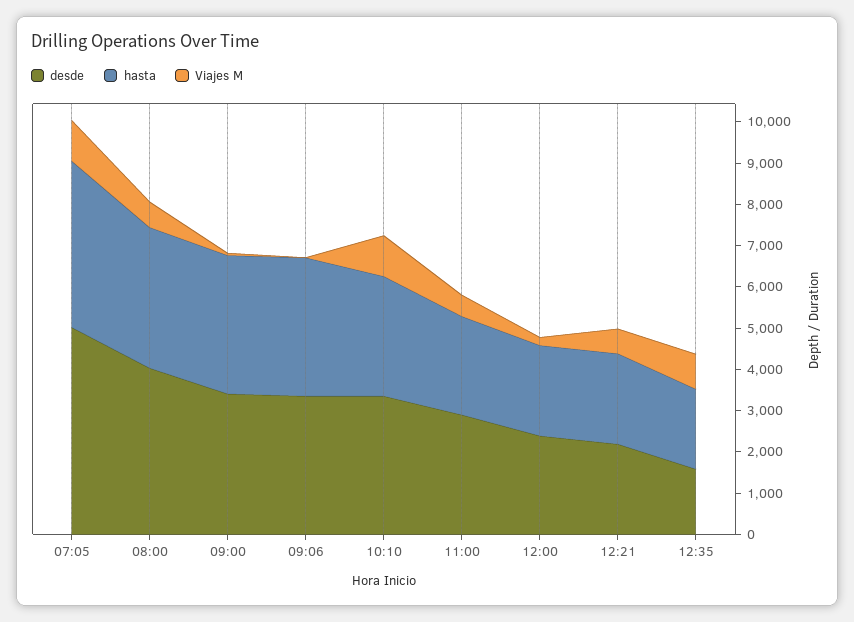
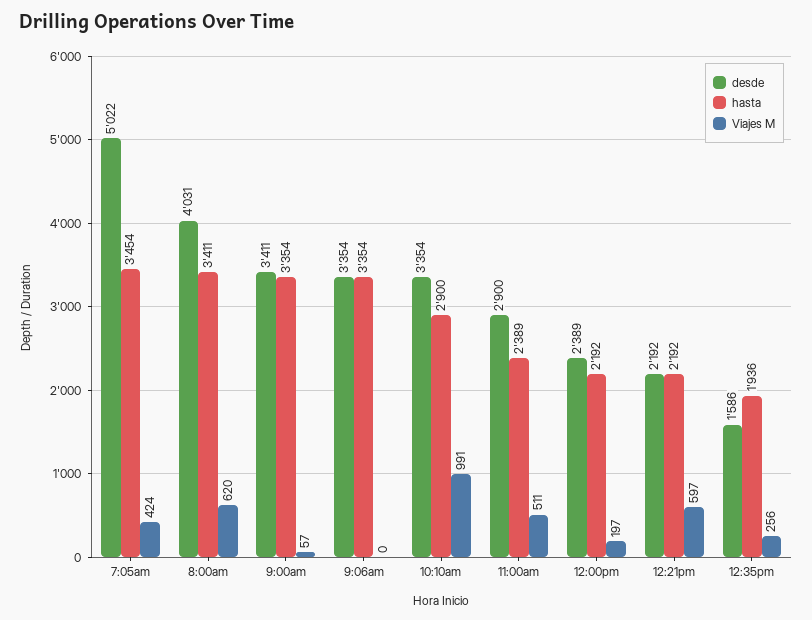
  {
    "desde": {
      "07:05": 5022,
      "08:00": 4031,
      "09:00": 3411,
      "09:06": 3354,
      "10:10": 3354,
      "11:00": 2900,
      "12:00": 2389,
      "12:21": 2192,
      "12:35": 1586
    },
    "hasta": {
-     "07:05": 4000,
+     "07:05": 3454,
      "08:00": 3411,
      "09:00": 3354,
      "09:06": 3354,
      "10:10": 2900,
      "11:00": 2389,
      "12:00": 2192,
      "12:21": 2192,
      "12:35": 1936
    },
    "Viajes M": {
-     "07:05": 1000,
+     "07:05": 424,
      "08:00": 620,
      "09:00": 57,
      "09:06": 0,
      "10:10": 991,
      "11:00": 511,
      "12:00": 197,
      "12:21": 597,
-     "12:35": 800
+     "12:35": 256
    }
  }

